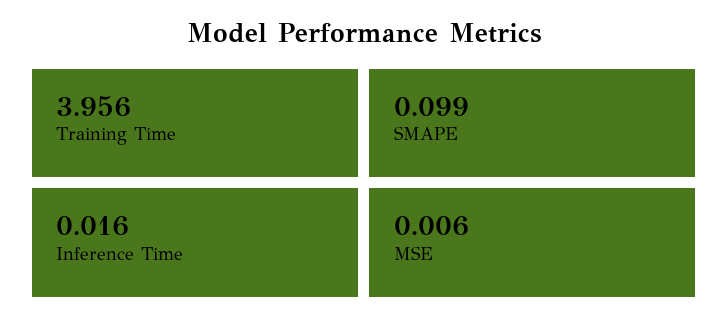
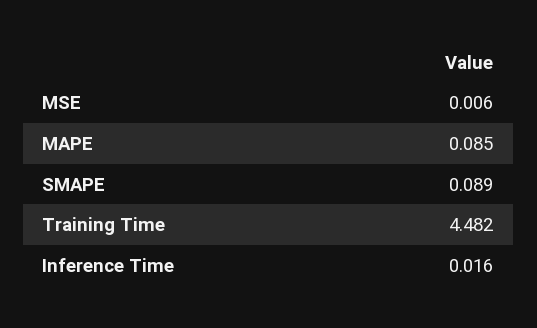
  {
-   "Training Time": 3.956,
+   "Training Time": 4.482,
-   "SMAPE": 0.099,
+   "SMAPE": 0.089,
    "Inference Time": 0.016,
-   "MSE": 0.006
+   "MSE": 0.006,
+   "MAPE": 0.085
  }

